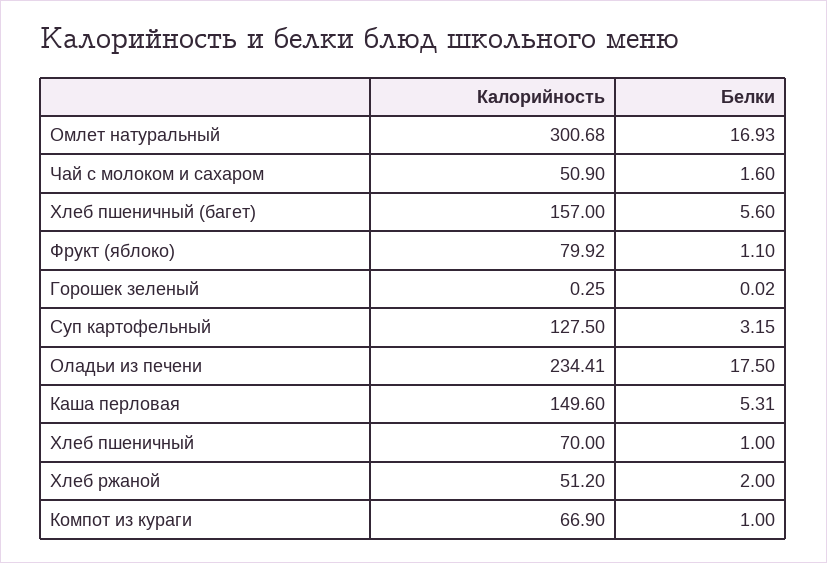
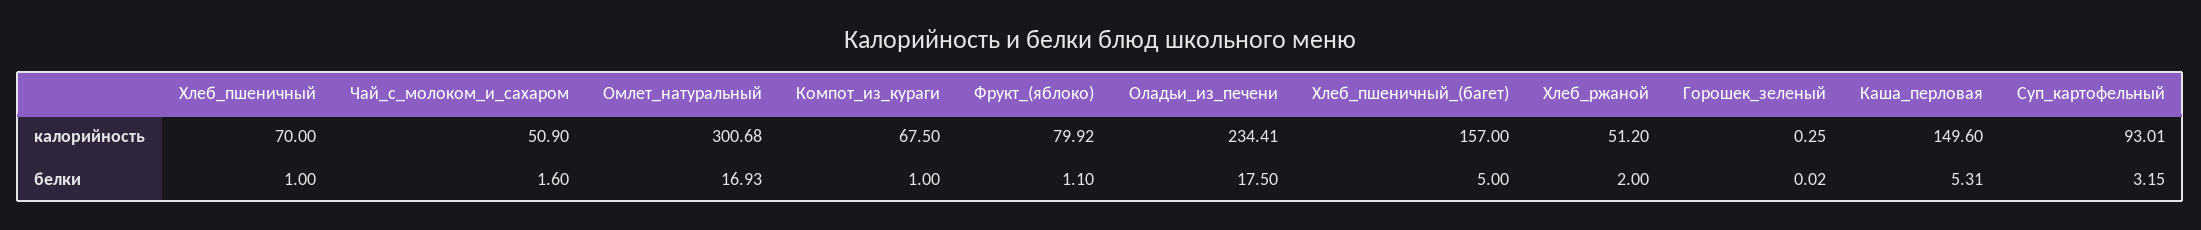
  {
    "Калорийность": {
      "Омлет натуральный": 300.68,
      "Чай с молоком и сахаром": 50.9,
      "Хлеб пшеничный (багет)": 157,
      "Фрукт (яблоко)": 79.92,
      "Горошек зеленый": 0.25,
-     "Суп картофельный": 127.5,
+     "Суп картофельный": 93.01,
      "Оладьи из печени": 234.41,
      "Каша перловая": 149.6,
      "Хлеб пшеничный": 70,
      "Хлеб ржаной": 51.2,
-     "Компот из кураги": 66.9
+     "Компот из кураги": 67.5
    },
    "Белки": {
      "Омлет натуральный": 16.93,
      "Чай с молоком и сахаром": 1.6,
-     "Хлеб пшеничный (багет)": 5.6,
+     "Хлеб пшеничный (багет)": 5,
      "Фрукт (яблоко)": 1.1,
      "Горошек зеленый": 0.02,
      "Суп картофельный": 3.15,
      "Оладьи из печени": 17.5,
      "Каша перловая": 5.31,
      "Хлеб пшеничный": 1,
      "Хлеб ржаной": 2,
      "Компот из кураги": 1
    }
  }

